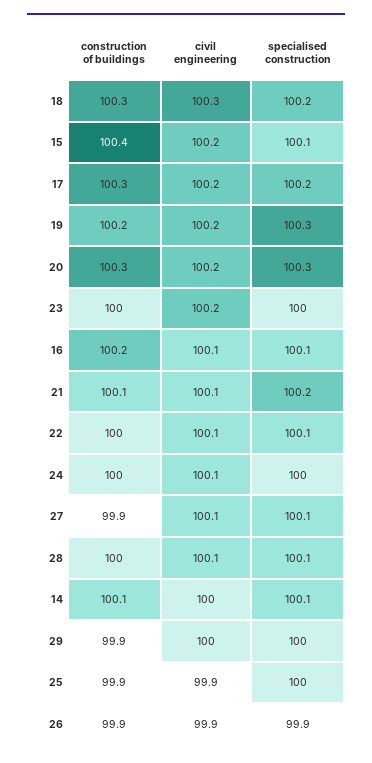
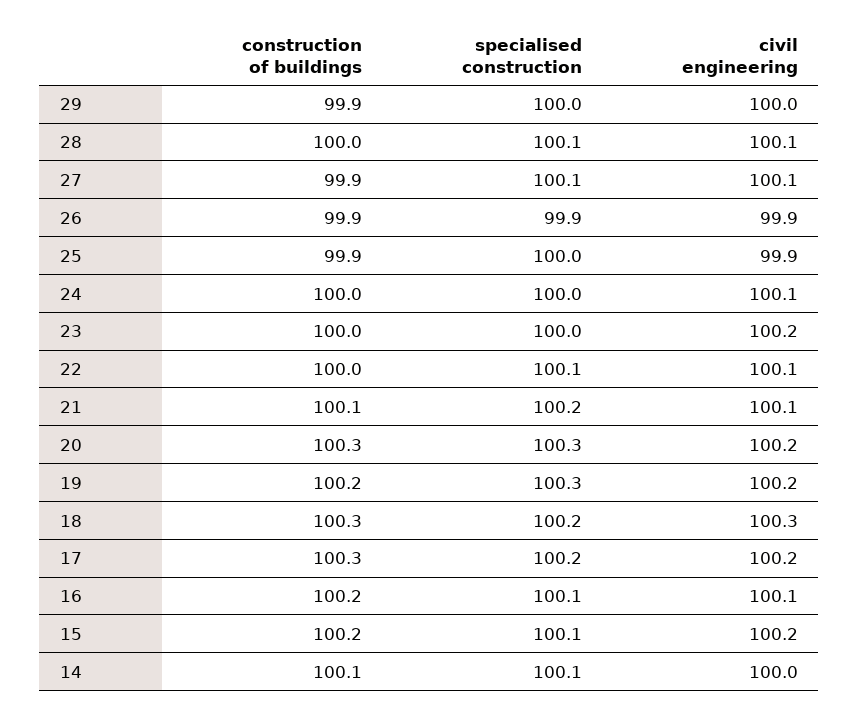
  {
    "construction of buildings": {
      "18": 100.3,
-     "15": 100.4,
+     "15": 100.2,
      "17": 100.3,
      "19": 100.2,
      "20": 100.3,
      "23": 100,
      "16": 100.2,
      "21": 100.1,
      "22": 100,
      "24": 100,
      "27": 99.9,
      "28": 100,
      "14": 100.1,
      "29": 99.9,
      "25": 99.9,
      "26": 99.9
    },
    "civil engineering": {
      "18": 100.3,
      "15": 100.2,
      "17": 100.2,
      "19": 100.2,
      "20": 100.2,
      "23": 100.2,
      "16": 100.1,
      "21": 100.1,
      "22": 100.1,
      "24": 100.1,
      "27": 100.1,
      "28": 100.1,
      "14": 100,
      "29": 100,
      "25": 99.9,
      "26": 99.9
    },
    "specialised construction": {
      "18": 100.2,
      "15": 100.1,
      "17": 100.2,
      "19": 100.3,
      "20": 100.3,
      "23": 100,
      "16": 100.1,
      "21": 100.2,
      "22": 100.1,
      "24": 100,
      "27": 100.1,
      "28": 100.1,
      "14": 100.1,
      "29": 100,
      "25": 100,
      "26": 99.9
    }
  }

